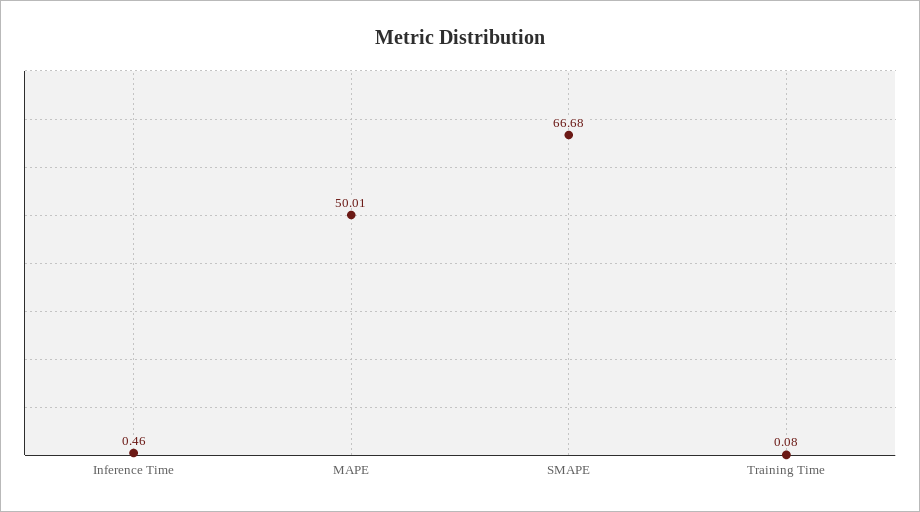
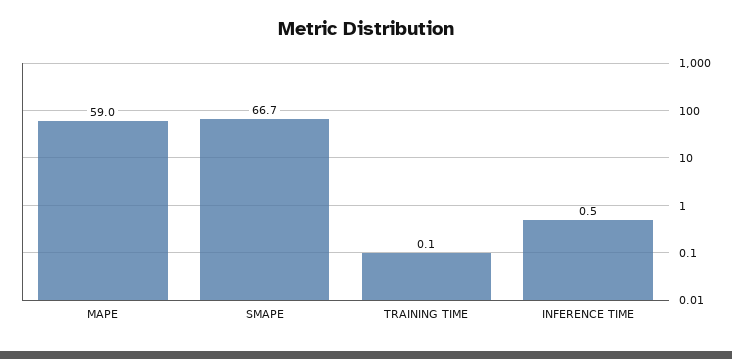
  {
    "Inference Time": 0.46,
-   "MAPE": 50.01,
+   "MAPE": 59,
    "SMAPE": 66.68,
    "Training Time": 0.08
  }

